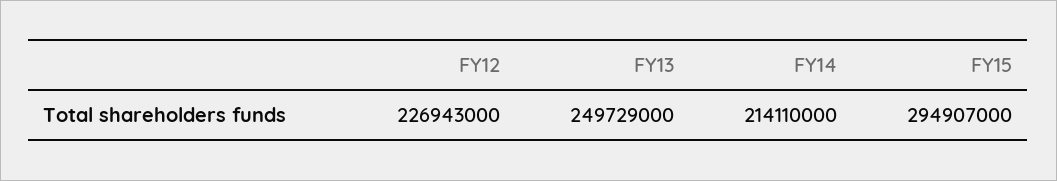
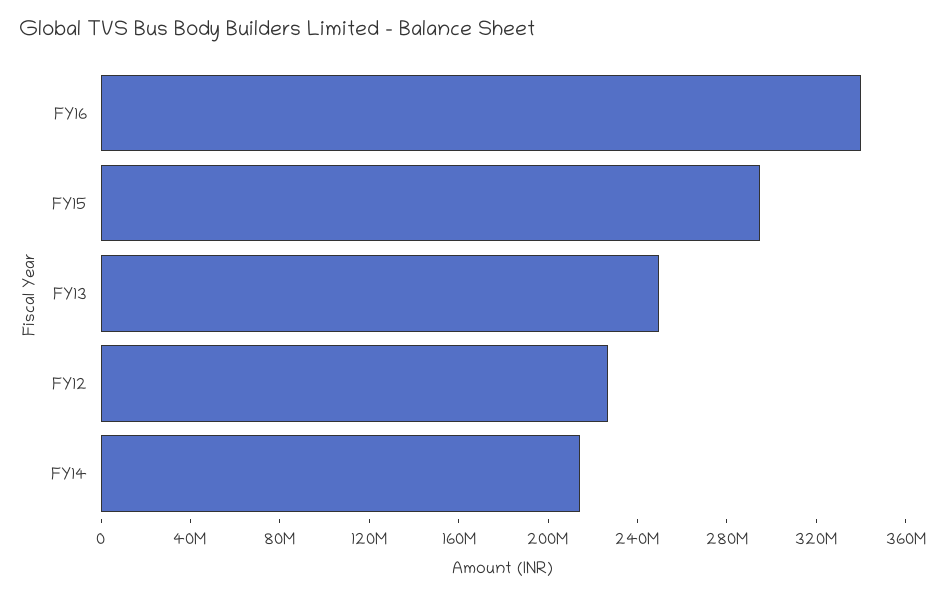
  {
    "FY12": 226943000,
    "FY13": 249729000,
    "FY14": 214110000,
-   "FY15": 294907000
+   "FY15": 294907000,
+   "FY16": 340000000
  }

